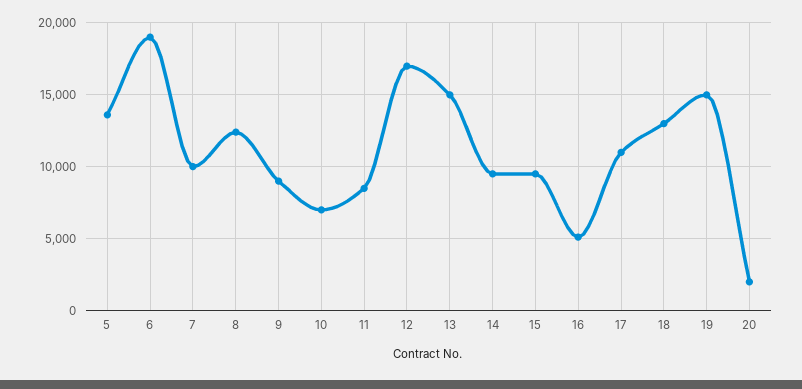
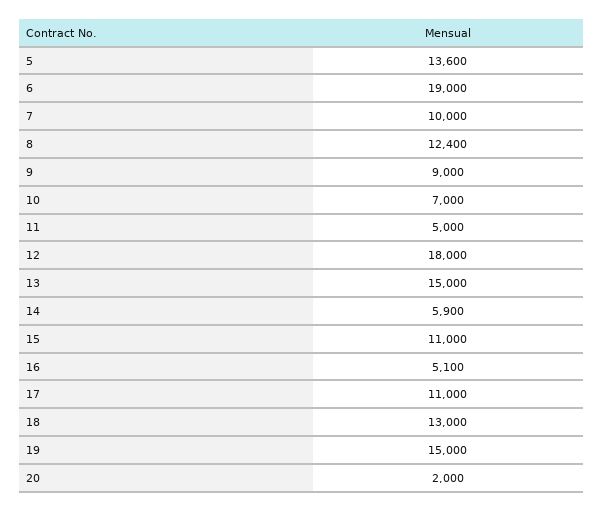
  {
    "5": 13600,
    "6": 19000,
    "7": 10000,
    "8": 12400,
    "9": 9000,
    "10": 7000,
-   "11": 8500,
+   "11": 5000,
-   "12": 17000,
+   "12": 18000,
    "13": 15000,
-   "14": 9500,
+   "14": 5900,
-   "15": 9500,
+   "15": 11000,
    "16": 5100,
    "17": 11000,
    "18": 13000,
    "19": 15000,
    "20": 2000
  }

